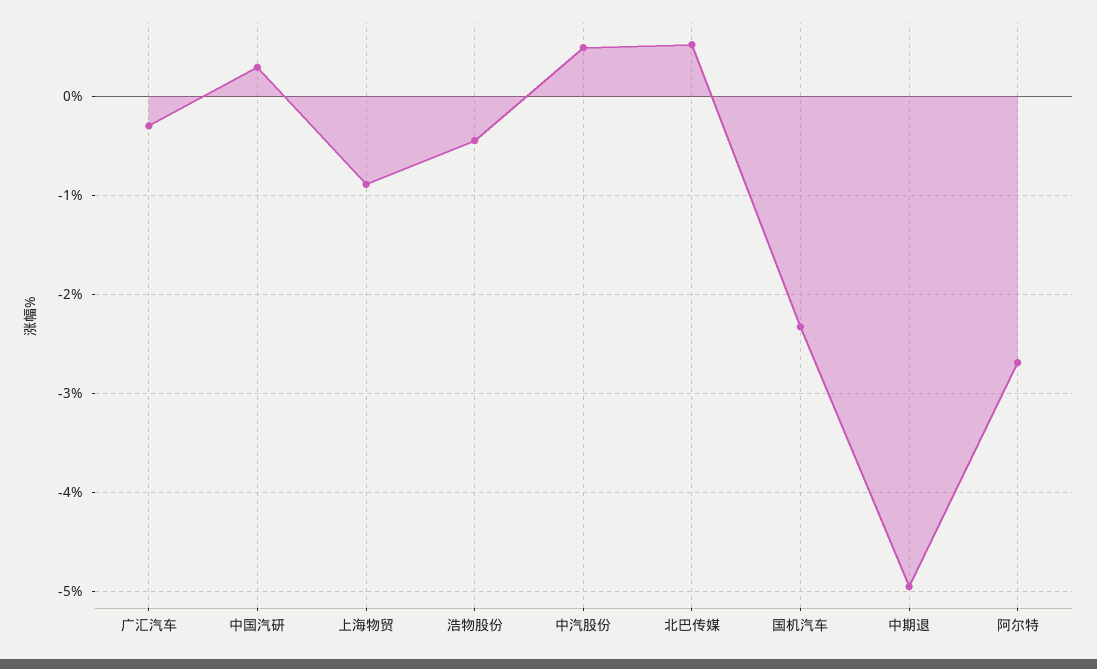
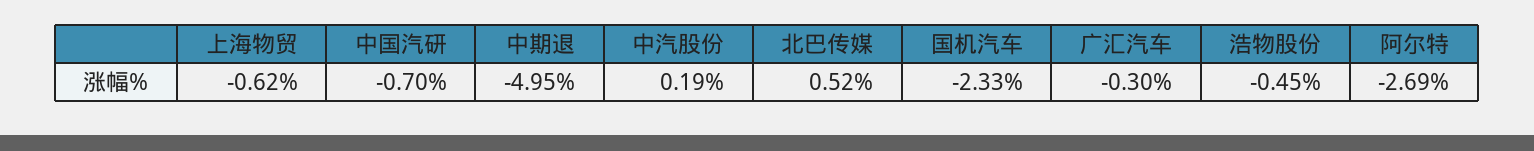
  {
    "广汇汽车": -0.3,
-   "中国汽研": 0.3,
+   "中国汽研": -0.7,
-   "上海物贸": -0.9,
+   "上海物贸": -0.62,
    "浩物股份": -0.45,
-   "中汽股份": 0.5,
+   "中汽股份": 0.19,
    "北巴传媒": 0.52,
    "国机汽车": -2.33,
    "中期退": -4.95,
    "阿尔特": -2.69
  }

